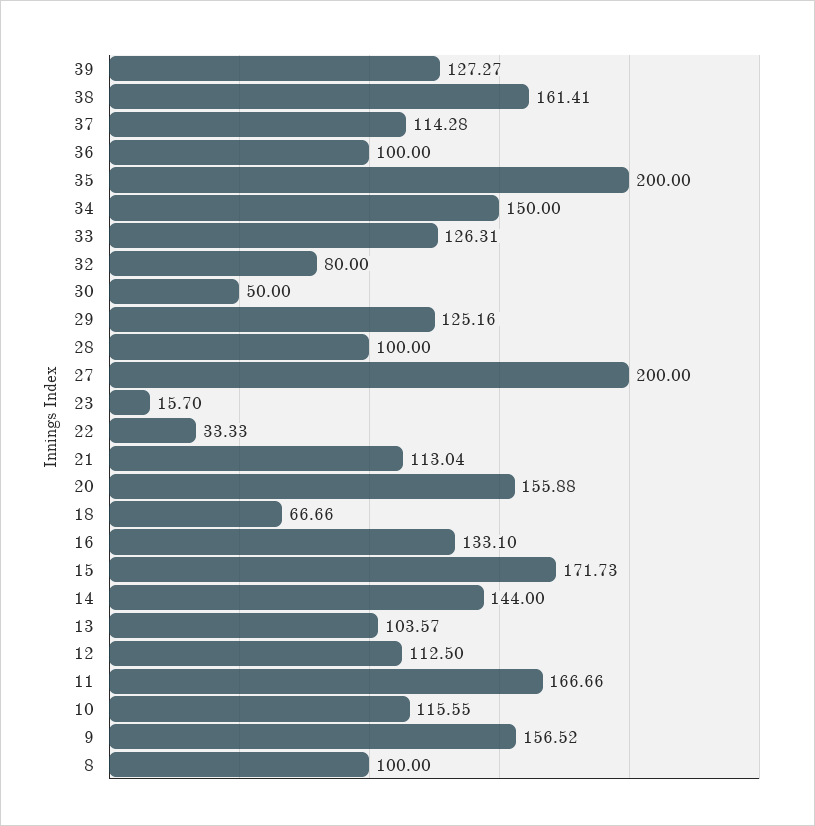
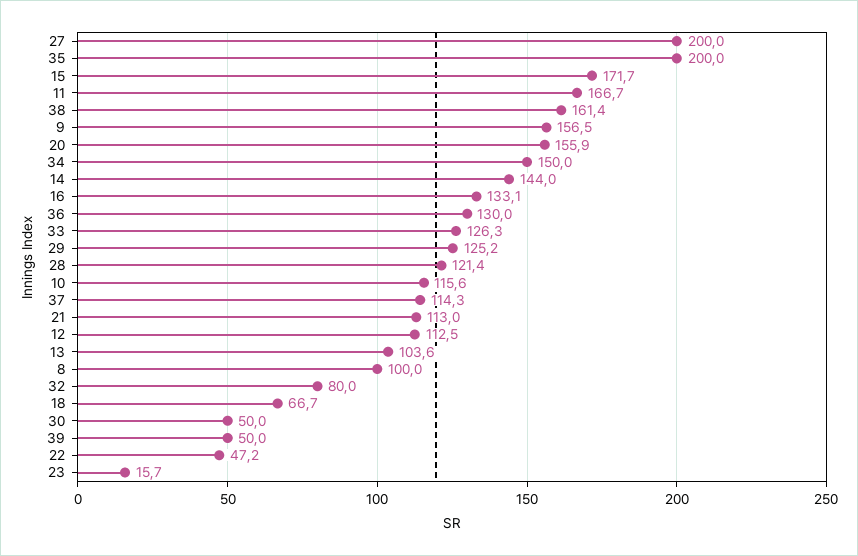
  {
-   "39": 127.27,
+   "39": 50,
    "38": 161.41,
    "37": 114.28,
-   "36": 100,
+   "36": 130,
    "35": 200,
    "34": 150,
    "33": 126.31,
    "32": 80,
    "30": 50,
    "29": 125.16,
-   "28": 100,
+   "28": 121.4,
    "27": 200,
    "23": 15.7,
-   "22": 33.33,
+   "22": 47.2,
    "21": 113.04,
    "20": 155.88,
    "18": 66.66,
    "16": 133.1,
    "15": 171.73,
    "14": 144,
    "13": 103.57,
    "12": 112.5,
    "11": 166.66,
    "10": 115.55,
    "9": 156.52,
    "8": 100
  }

